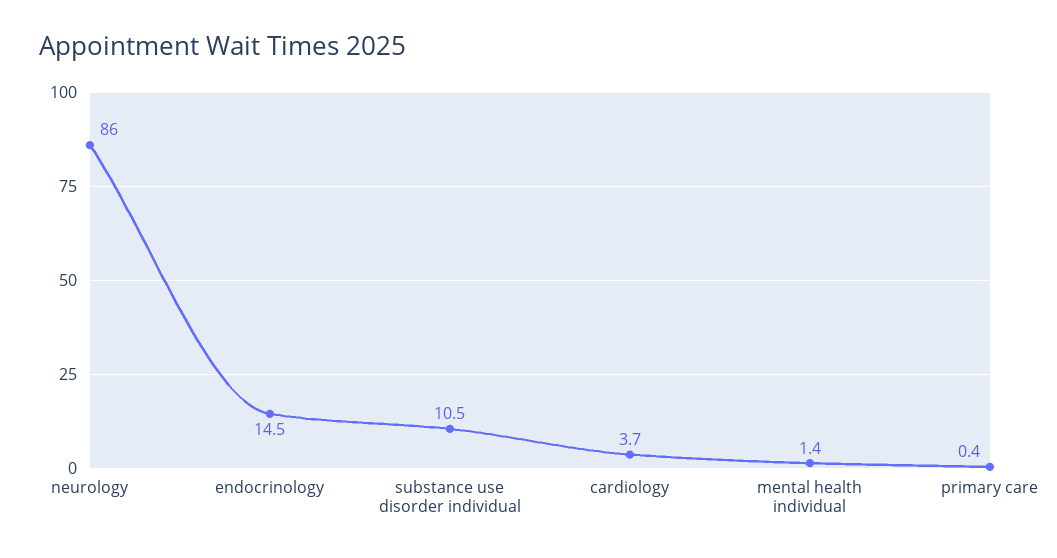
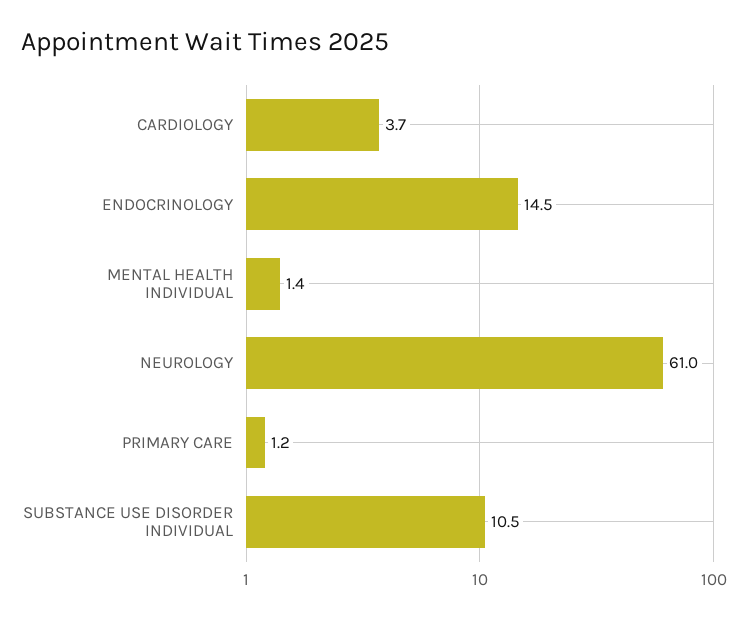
  {
-   "neurology": 86,
+   "neurology": 61,
    "endocrinology": 14.5,
    "substance use disorder individual": 10.5,
    "cardiology": 3.7,
    "mental health individual": 1.4,
-   "primary care": 0.4
+   "primary care": 1.2
  }

